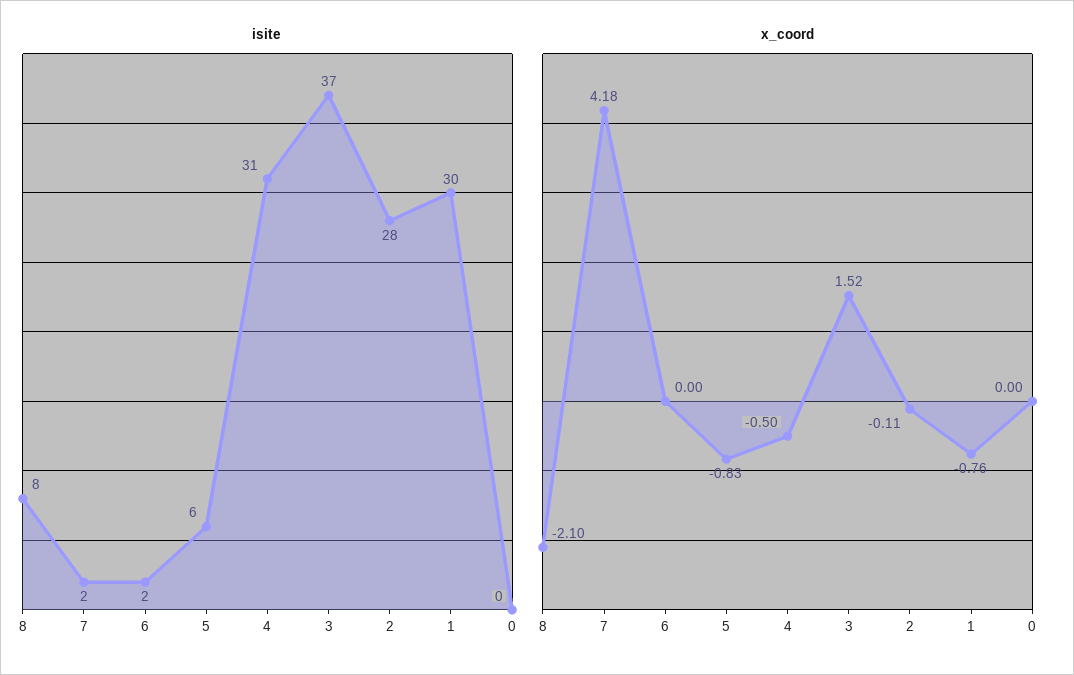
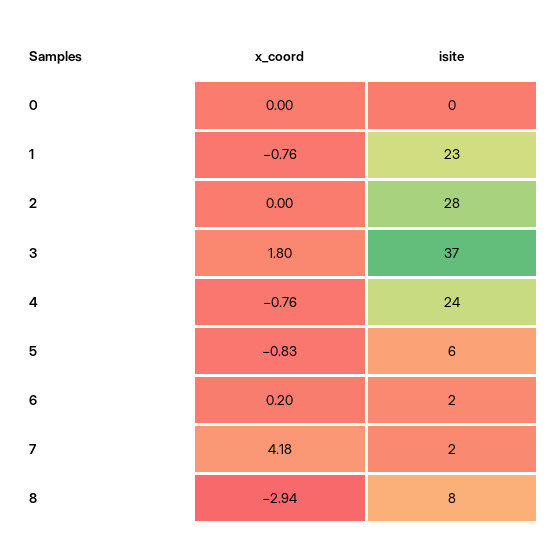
  {
    "isite": {
      "8": 8,
      "7": 2,
      "6": 2,
      "5": 6,
-     "4": 31,
+     "4": 24,
      "3": 37,
      "2": 28,
-     "1": 30,
+     "1": 23,
      "0": 0
    },
    "x_coord": {
-     "8": -2.1,
+     "8": -2.94,
      "7": 4.18,
-     "6": 0,
+     "6": 0.2,
      "5": -0.83,
-     "4": -0.5,
+     "4": -0.76,
-     "3": 1.52,
+     "3": 1.8,
-     "2": -0.11,
+     "2": 0,
      "1": -0.76,
      "0": 0
    }
  }

